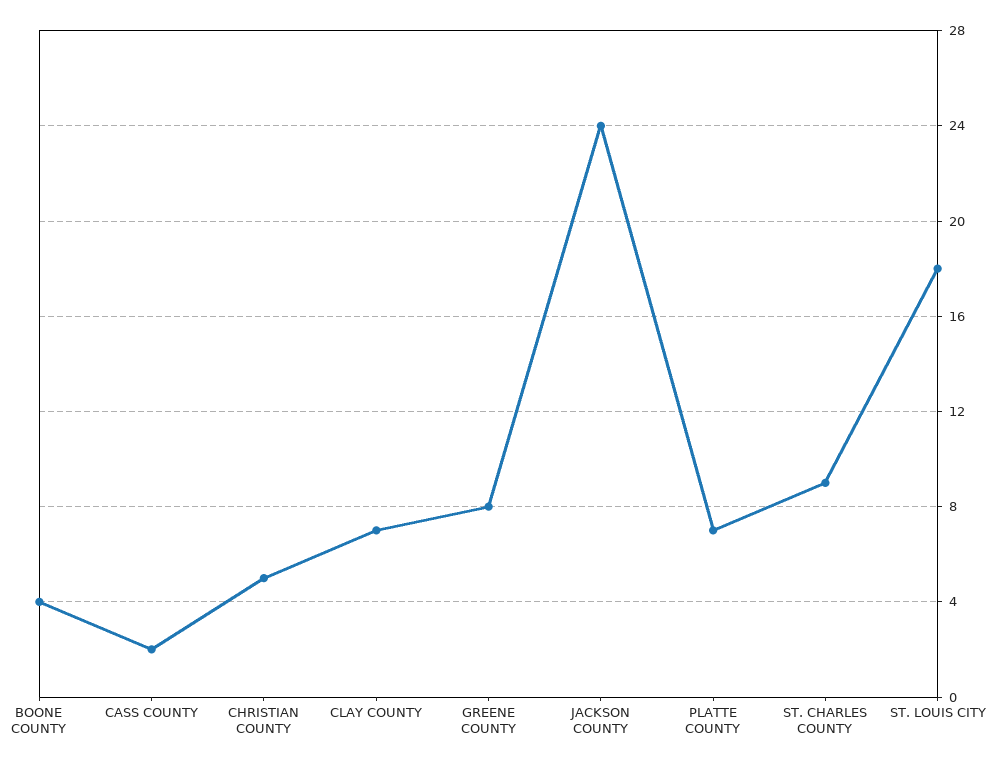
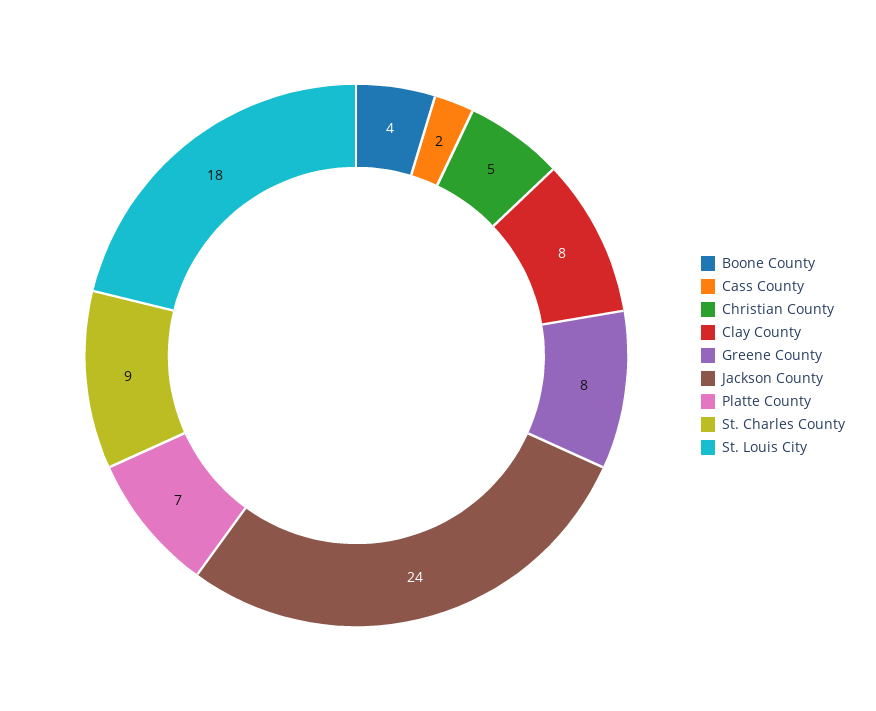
  {
    "BOONE COUNTY": 4,
    "CASS COUNTY": 2,
    "CHRISTIAN COUNTY": 5,
-   "CLAY COUNTY": 7,
+   "CLAY COUNTY": 8,
    "GREENE COUNTY": 8,
    "JACKSON COUNTY": 24,
    "PLATTE COUNTY": 7,
    "ST. CHARLES COUNTY": 9,
    "ST. LOUIS CITY": 18
  }

